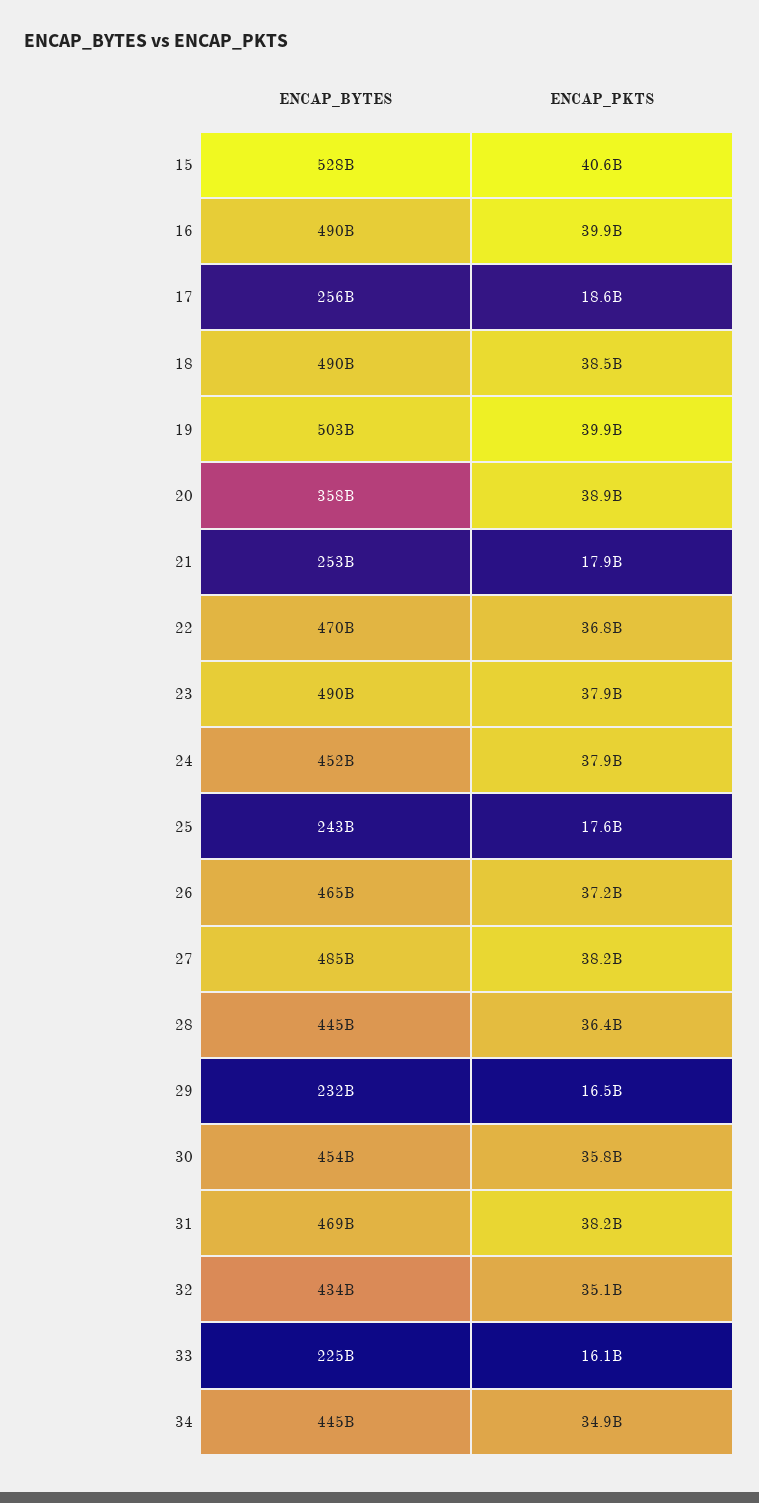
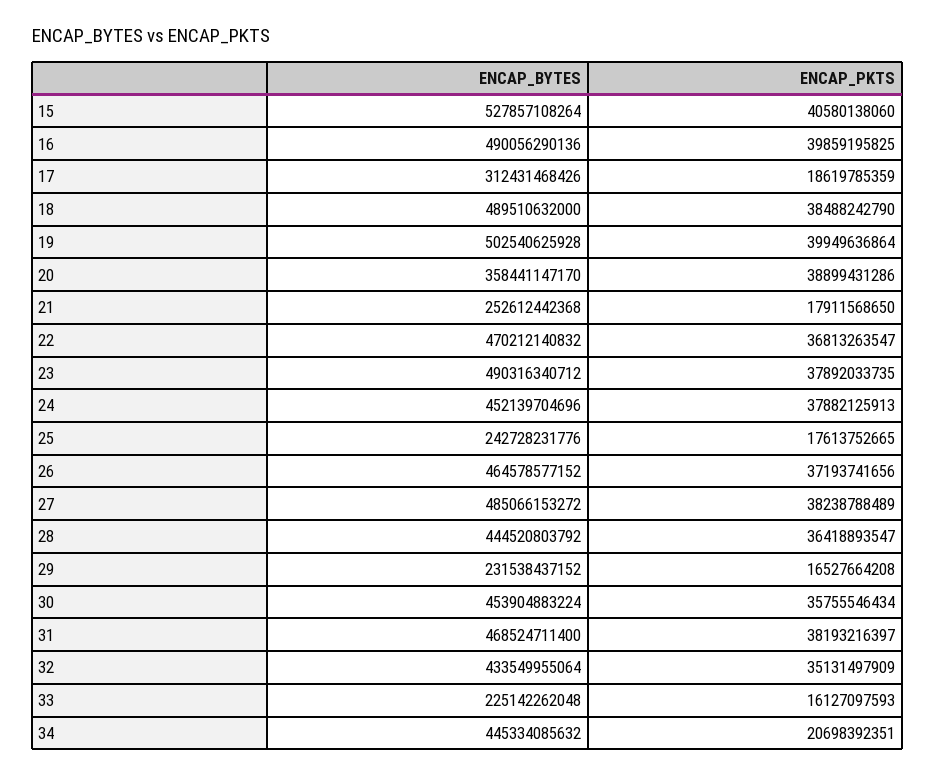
  {
    "ENCAP_BYTES": {
      "15": 527857108264,
      "16": 490056290136,
-     "17": 256000000000,
+     "17": 312431468426,
      "18": 489510632000,
      "19": 502540625928,
      "20": 358441147170,
      "21": 252612442368,
      "22": 470212140832,
      "23": 490316340712,
      "24": 452139704696,
      "25": 242728231776,
      "26": 464578577152,
      "27": 485066153272,
      "28": 444520803792,
      "29": 231538437152,
      "30": 453904883224,
      "31": 468524711400,
      "32": 433549955064,
      "33": 225142262048,
      "34": 445334085632
    },
    "ENCAP_PKTS": {
      "15": 40580138060,
      "16": 39859195825,
      "17": 18619785359,
      "18": 38488242790,
      "19": 39949636864,
      "20": 38899431286,
      "21": 17911568650,
      "22": 36813263547,
      "23": 37892033735,
      "24": 37882125913,
      "25": 17613752665,
      "26": 37193741656,
      "27": 38238788489,
      "28": 36418893547,
      "29": 16527664208,
      "30": 35755546434,
      "31": 38193216397,
      "32": 35131497909,
      "33": 16127097593,
-     "34": 34900000000
+     "34": 20698392351
    }
  }

